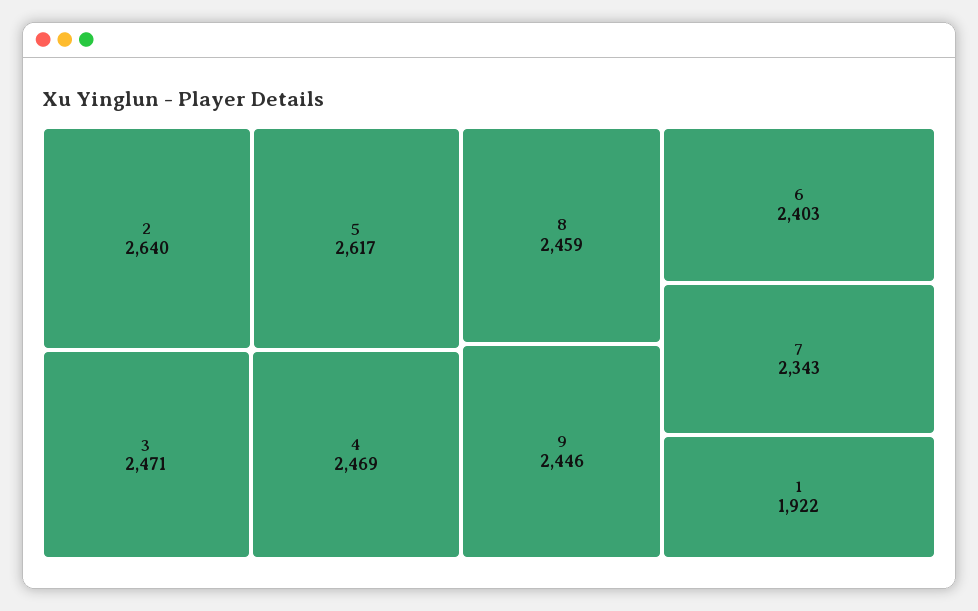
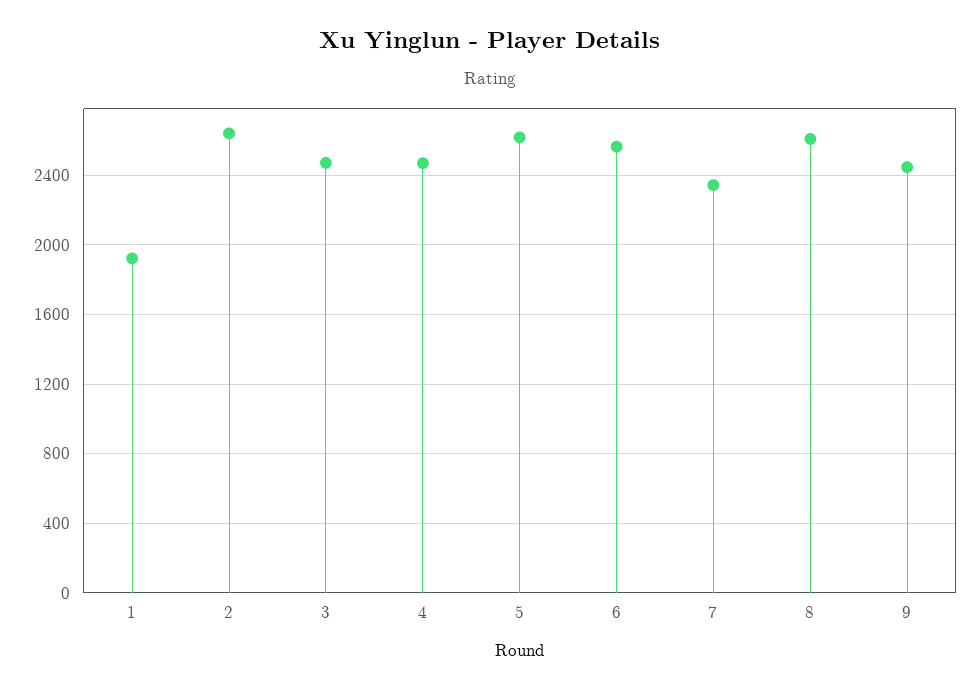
  {
    "2": 2640,
    "5": 2617,
    "3": 2471,
    "4": 2469,
-   "8": 2459,
+   "8": 2600,
    "9": 2446,
-   "6": 2403,
+   "6": 2550,
    "7": 2343,
    "1": 1922
  }

